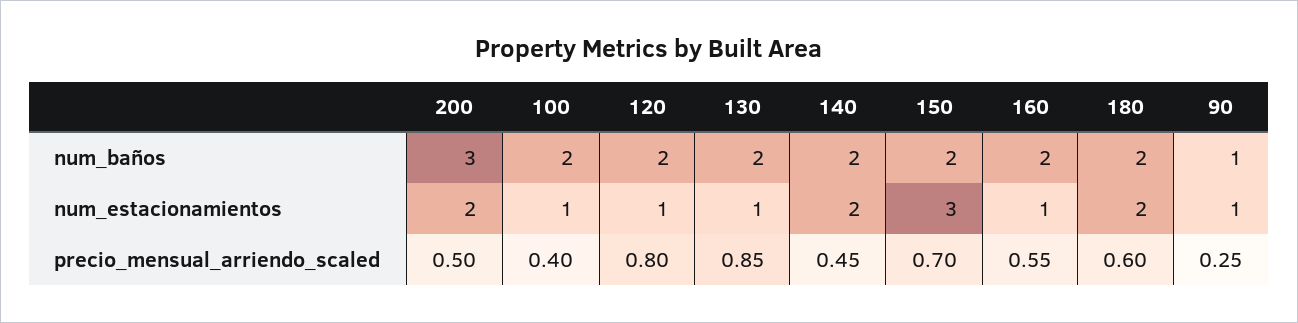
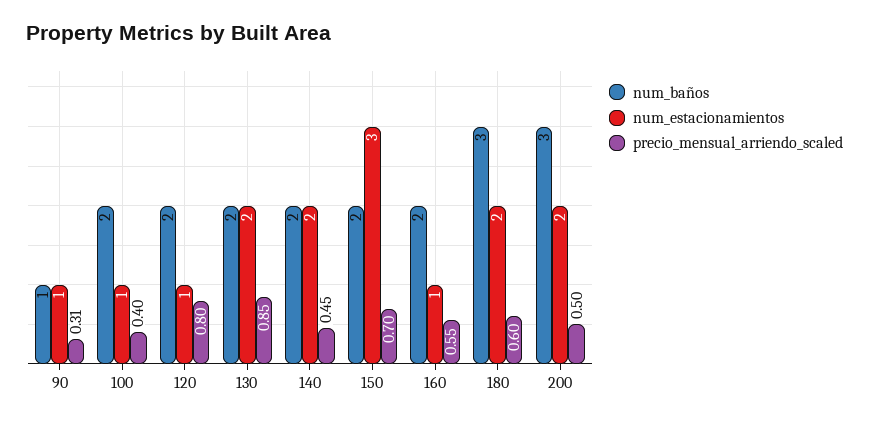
  {
    "num_baños": {
      "200": 3,
      "100": 2,
      "120": 2,
      "130": 2,
      "140": 2,
      "150": 2,
      "160": 2,
-     "180": 2,
+     "180": 3,
      "90": 1
    },
    "num_estacionamientos": {
      "200": 2,
      "100": 1,
      "120": 1,
-     "130": 1,
+     "130": 2,
      "140": 2,
      "150": 3,
      "160": 1,
      "180": 2,
      "90": 1
    },
    "precio_mensual_arriendo_scaled": {
      "200": 0.5,
      "100": 0.4,
      "120": 0.8,
      "130": 0.85,
      "140": 0.45,
      "150": 0.7,
      "160": 0.55,
      "180": 0.6,
-     "90": 0.25
+     "90": 0.31
    }
  }

